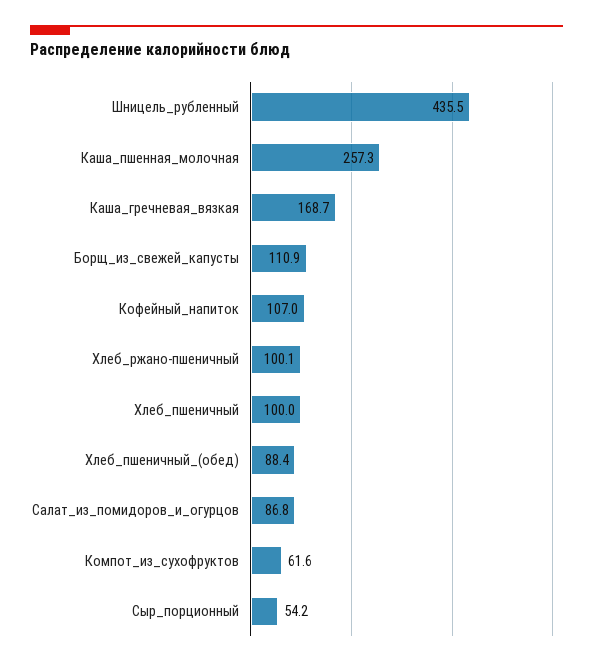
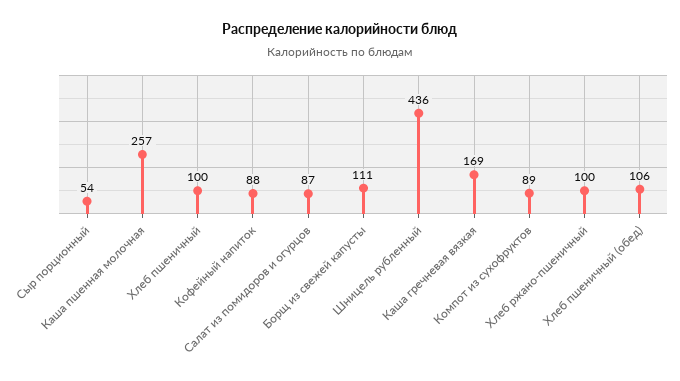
  {
    "Шницель_рубленный": 435.5,
    "Каша_пшенная_молочная": 257.3,
    "Каша_гречневая_вязкая": 168.7,
    "Борщ_из_свежей_капусты": 110.9,
-   "Кофейный_напиток": 107,
+   "Кофейный_напиток": 88,
    "Хлеб_ржано-пшеничный": 100.1,
    "Хлеб_пшеничный": 100,
-   "Хлеб_пшеничный_(обед)": 88.4,
+   "Хлеб_пшеничный_(обед)": 106,
    "Салат_из_помидоров_и_огурцов": 86.8,
-   "Компот_из_сухофруктов": 61.6,
+   "Компот_из_сухофруктов": 89,
    "Сыр_порционный": 54.2
  }

